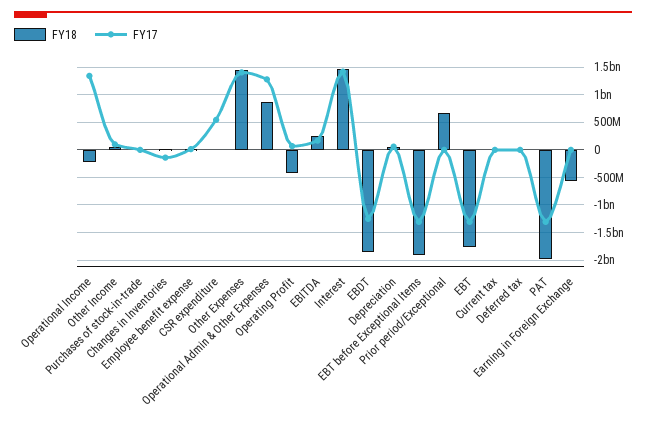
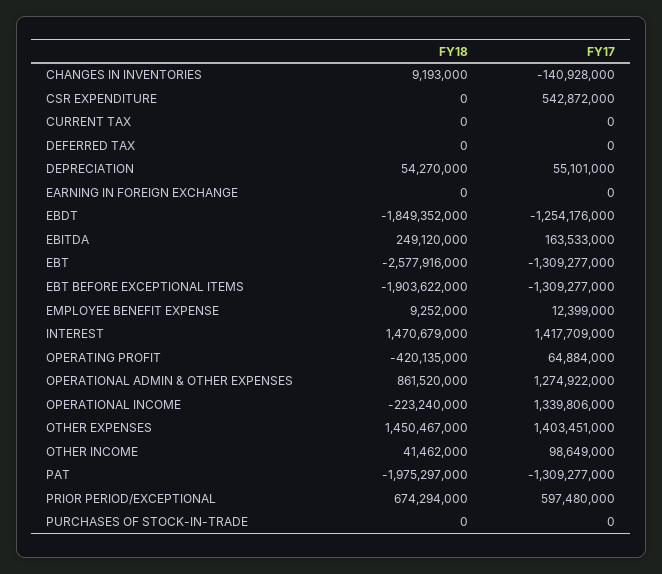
  {
    "FY18": {
      "Operational Income": -223240000,
      "Other Income": 41462000,
      "Purchases of stock-in-trade": 0,
      "Changes in Inventories": 9193000,
      "Employee benefit expense": 9252000,
      "CSR expenditure": 0,
      "Other Expenses": 1450467000,
      "Operational Admin & Other Expenses": 861520000,
      "Operating Profit": -420135000,
      "EBITDA": 249120000,
      "Interest": 1470679000,
      "EBDT": -1849352000,
      "Depreciation": 54270000,
      "EBT before Exceptional Items": -1903622000,
      "Prior period/Exceptional": 674294000,
-     "EBT": -1750000000,
+     "EBT": -2577916000,
      "Current tax": 0,
      "Deferred tax": 0,
      "PAT": -1975297000,
-     "Earning in Foreign Exchange": -500000000
+     "Earning in Foreign Exchange": 0
    },
    "FY17": {
      "Operational Income": 1339806000,
      "Other Income": 98649000,
      "Purchases of stock-in-trade": 0,
      "Changes in Inventories": -140928000,
      "Employee benefit expense": 12399000,
      "CSR expenditure": 542872000,
      "Other Expenses": 1403451000,
      "Operational Admin & Other Expenses": 1274922000,
      "Operating Profit": 64884000,
      "EBITDA": 163533000,
      "Interest": 1417709000,
      "EBDT": -1254176000,
      "Depreciation": 55101000,
      "EBT before Exceptional Items": -1309277000,
-     "Prior period/Exceptional": 0,
+     "Prior period/Exceptional": 597480000,
      "EBT": -1309277000,
      "Current tax": 0,
      "Deferred tax": 0,
      "PAT": -1309277000,
      "Earning in Foreign Exchange": 0
    }
  }

